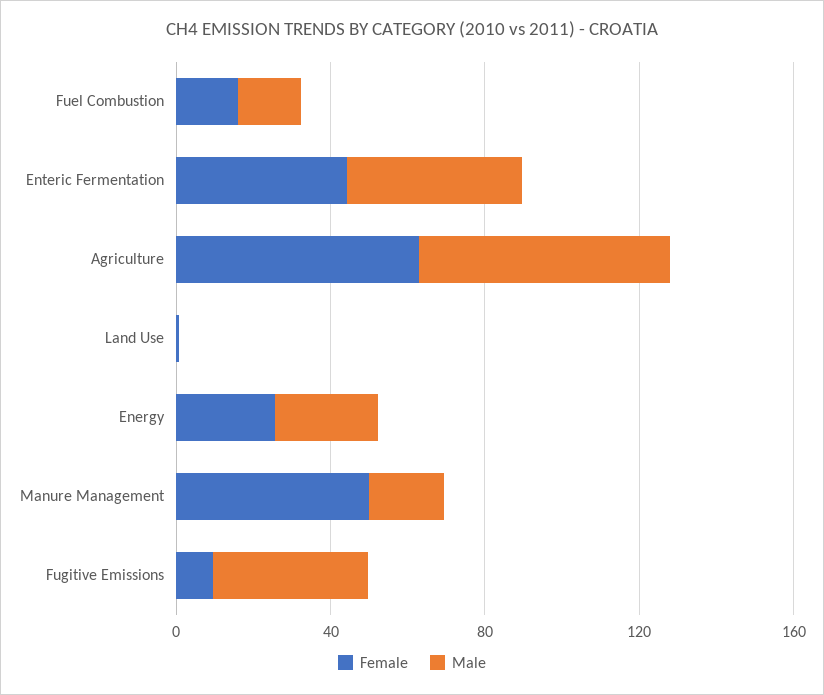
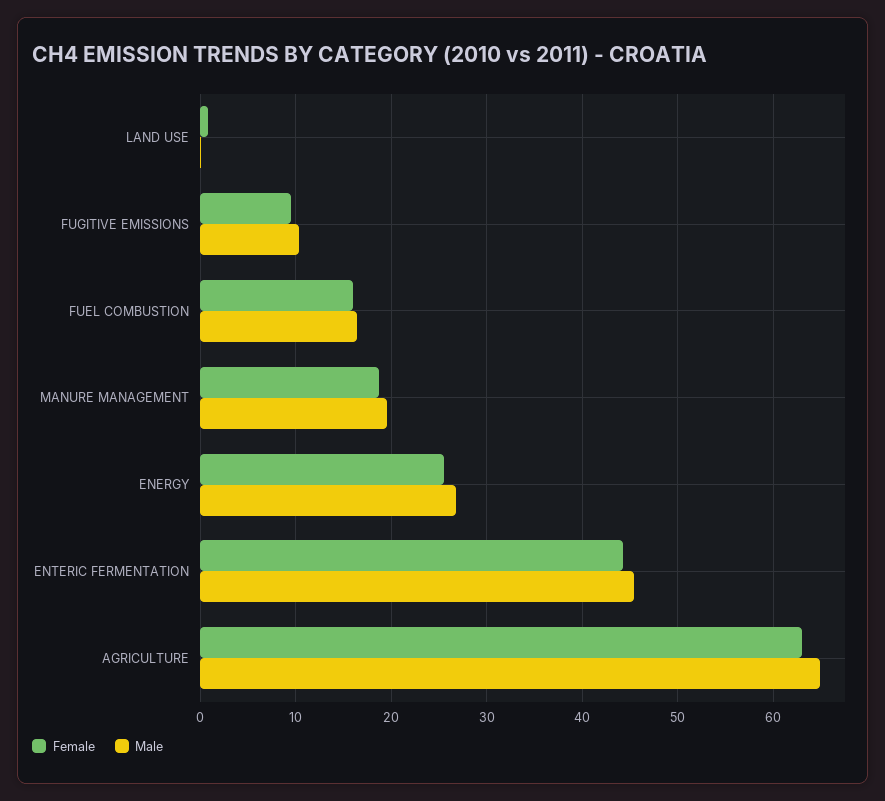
  {
    "Female": {
      "Fuel Combustion": 16,
      "Enteric Fermentation": 44,
      "Agriculture": 63,
      "Land Use": 1,
      "Energy": 25,
-     "Manure Management": 50,
+     "Manure Management": 19,
      "Fugitive Emissions": 9
    },
    "Male": {
      "Fuel Combustion": 16,
      "Enteric Fermentation": 45,
      "Agriculture": 65,
      "Land Use": 0,
      "Energy": 27,
      "Manure Management": 19,
-     "Fugitive Emissions": 40
+     "Fugitive Emissions": 10
    }
  }

